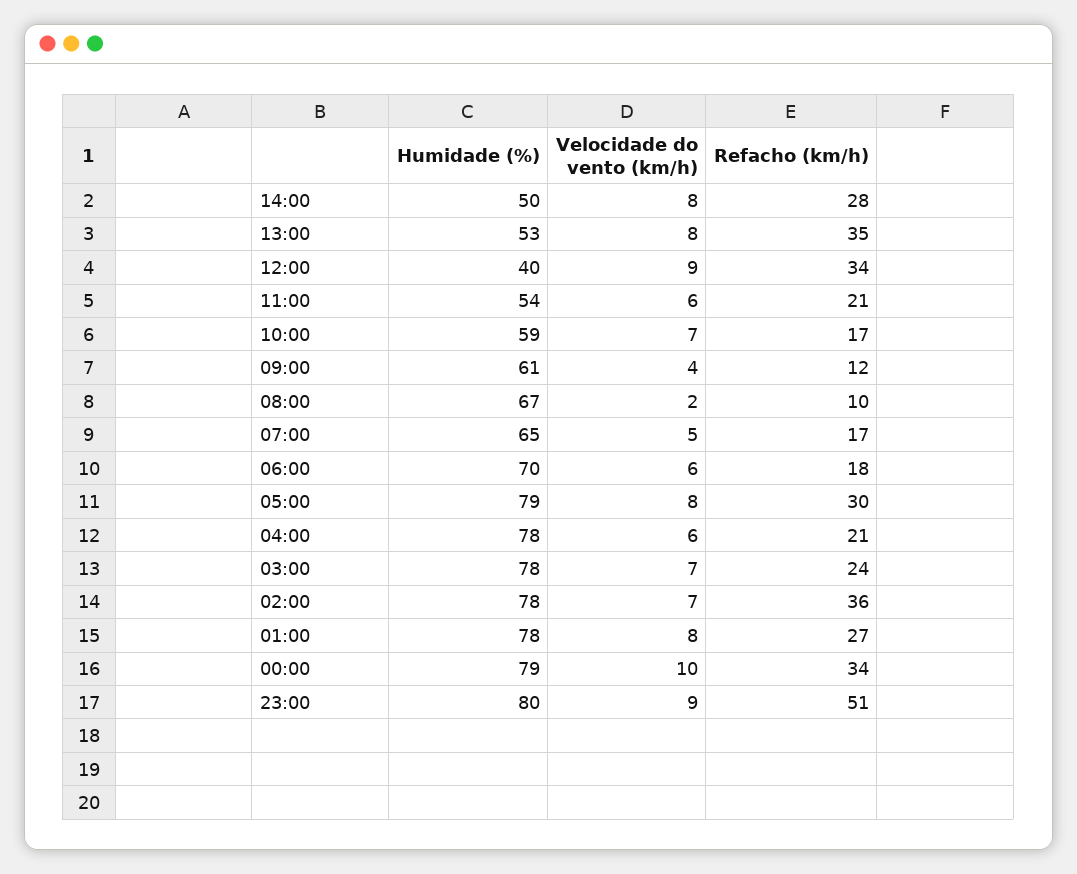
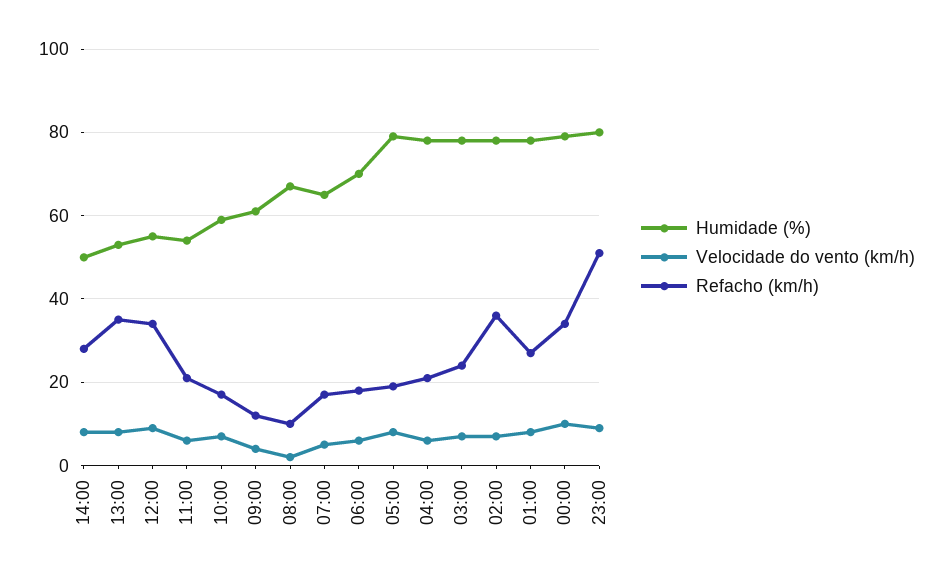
  {
    "Humidade (%)": {
      "14:00": 50,
      "13:00": 53,
-     "12:00": 40,
+     "12:00": 55,
      "11:00": 54,
      "10:00": 59,
      "09:00": 61,
      "08:00": 67,
      "07:00": 65,
      "06:00": 70,
      "05:00": 79,
      "04:00": 78,
      "03:00": 78,
      "02:00": 78,
      "01:00": 78,
      "00:00": 79,
      "23:00": 80
    },
    "Velocidade do vento (km/h)": {
      "14:00": 8,
      "13:00": 8,
      "12:00": 9,
      "11:00": 6,
      "10:00": 7,
      "09:00": 4,
      "08:00": 2,
      "07:00": 5,
      "06:00": 6,
      "05:00": 8,
      "04:00": 6,
      "03:00": 7,
      "02:00": 7,
      "01:00": 8,
      "00:00": 10,
      "23:00": 9
    },
    "Refacho (km/h)": {
      "14:00": 28,
      "13:00": 35,
      "12:00": 34,
      "11:00": 21,
      "10:00": 17,
      "09:00": 12,
      "08:00": 10,
      "07:00": 17,
      "06:00": 18,
-     "05:00": 30,
+     "05:00": 20,
      "04:00": 21,
      "03:00": 24,
      "02:00": 36,
      "01:00": 27,
      "00:00": 34,
      "23:00": 51
    }
  }

